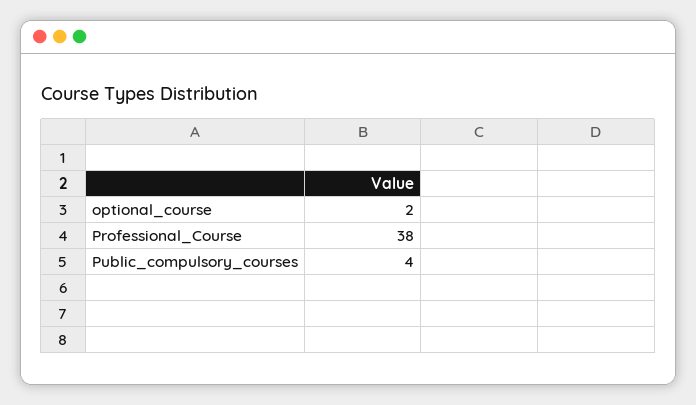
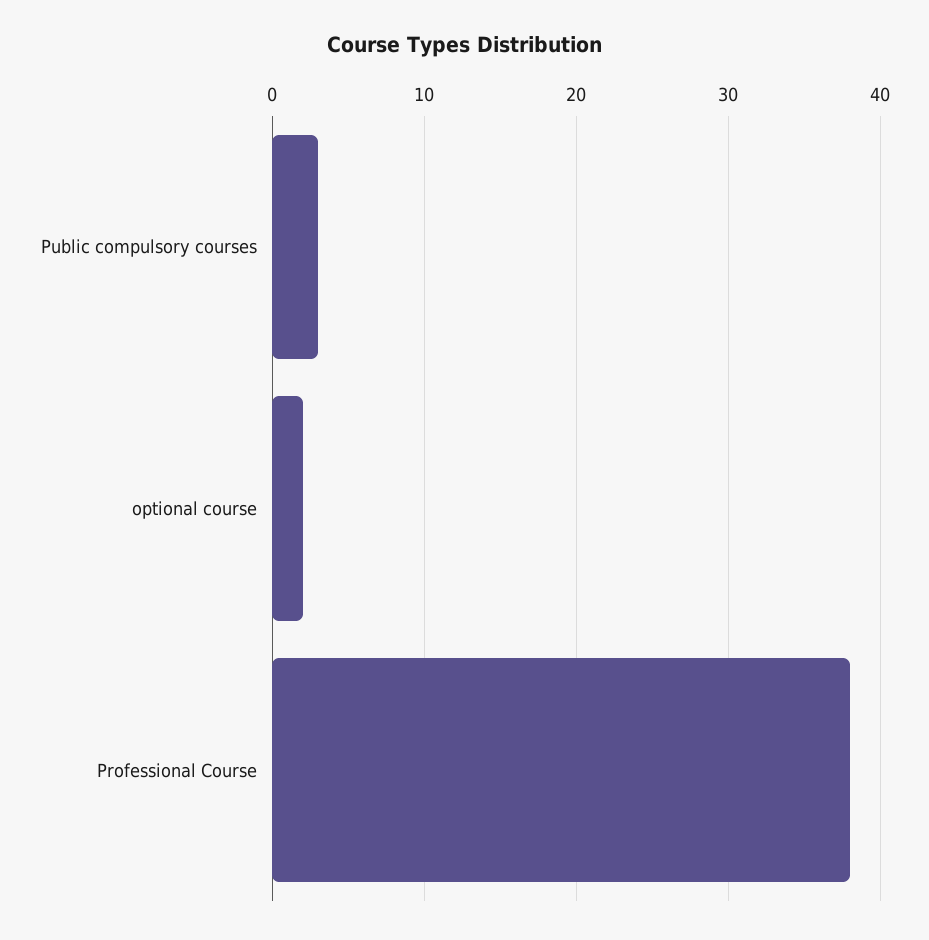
  {
    "optional_course": 2,
    "Professional_Course": 38,
-   "Public_compulsory_courses": 4
+   "Public_compulsory_courses": 3
  }

